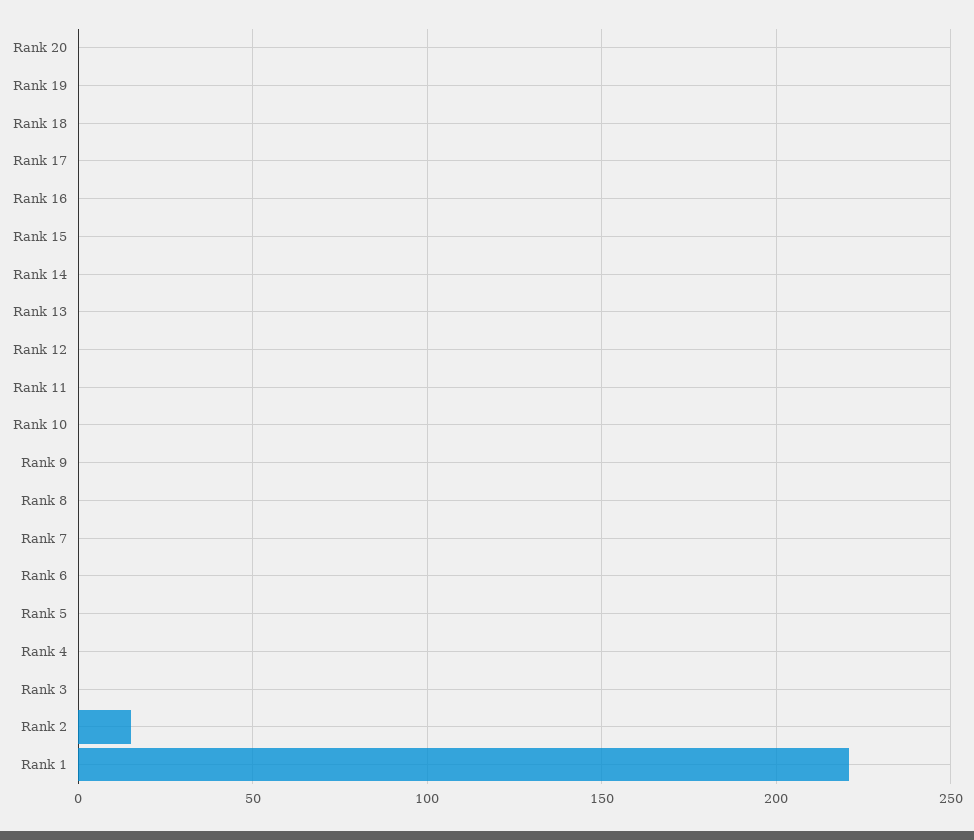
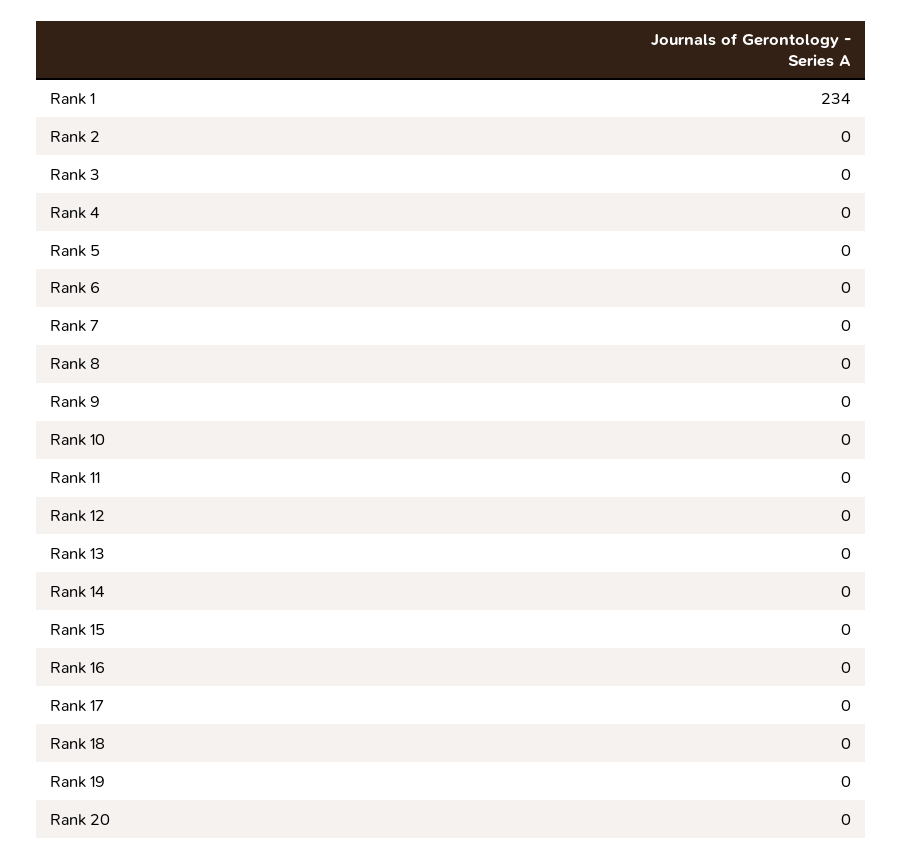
  {
    "Rank 20": 0,
    "Rank 19": 0,
    "Rank 18": 0,
    "Rank 17": 0,
    "Rank 16": 0,
    "Rank 15": 0,
    "Rank 14": 0,
    "Rank 13": 0,
    "Rank 12": 0,
    "Rank 11": 0,
    "Rank 10": 0,
    "Rank 9": 0,
    "Rank 8": 0,
    "Rank 7": 0,
    "Rank 6": 0,
    "Rank 5": 0,
    "Rank 4": 0,
    "Rank 3": 0,
-   "Rank 2": 15,
+   "Rank 2": 0,
-   "Rank 1": 220
+   "Rank 1": 234
  }

